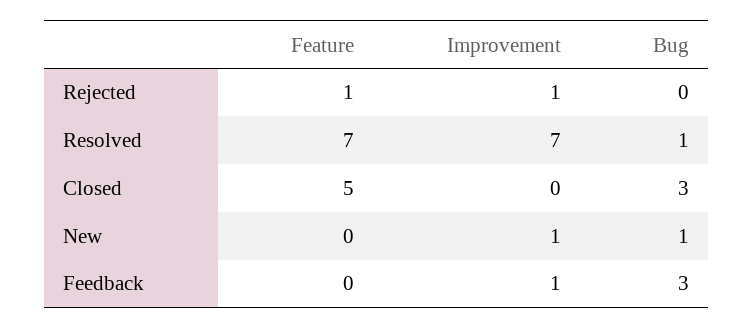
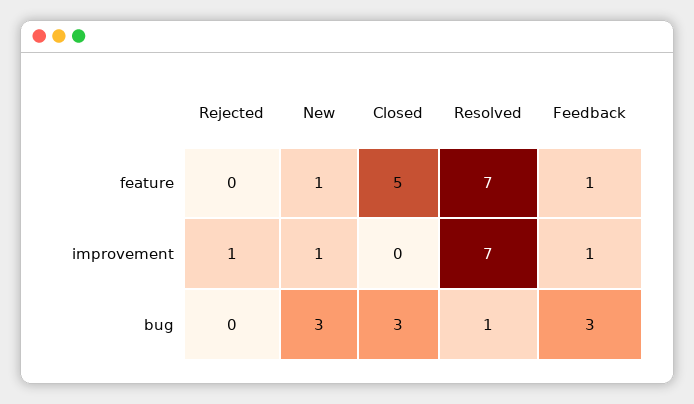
  {
    "Feature": {
-     "Rejected": 1,
+     "Rejected": 0,
      "Resolved": 7,
      "Closed": 5,
-     "New": 0,
+     "New": 1,
-     "Feedback": 0
+     "Feedback": 1
    },
    "Improvement": {
      "Rejected": 1,
      "Resolved": 7,
      "Closed": 0,
      "New": 1,
      "Feedback": 1
    },
    "Bug": {
      "Rejected": 0,
      "Resolved": 1,
      "Closed": 3,
-     "New": 1,
+     "New": 3,
      "Feedback": 3
    }
  }

